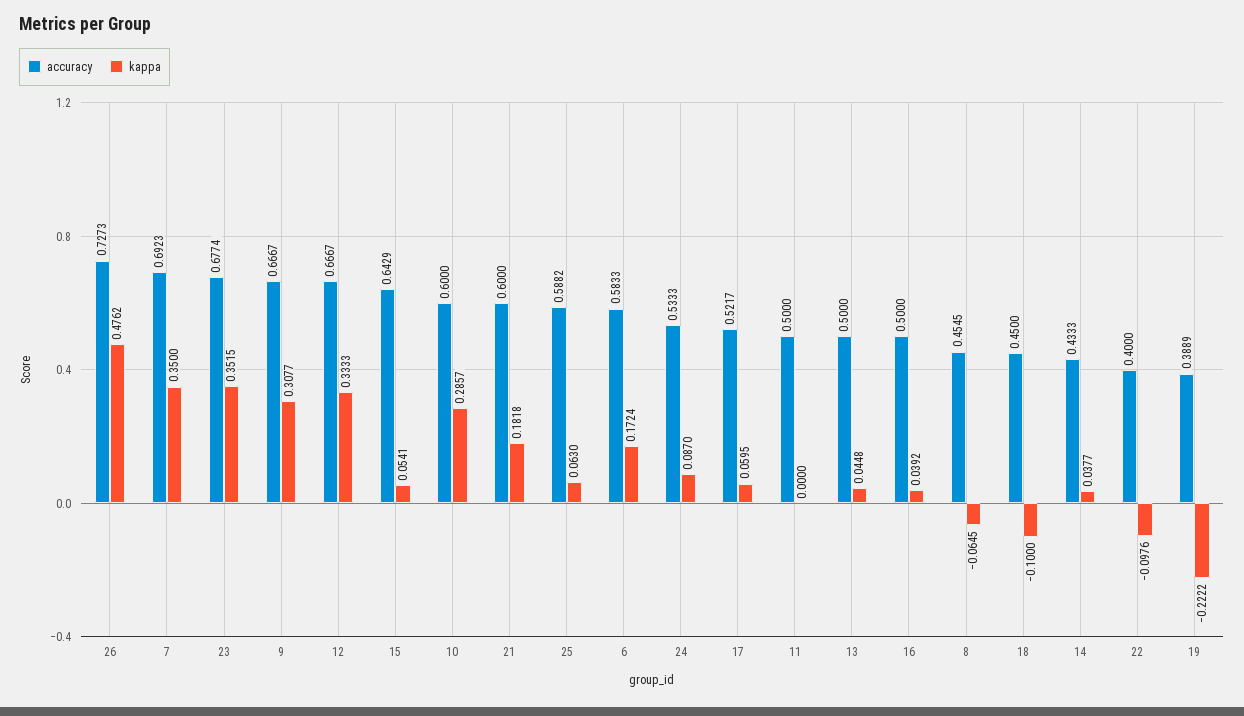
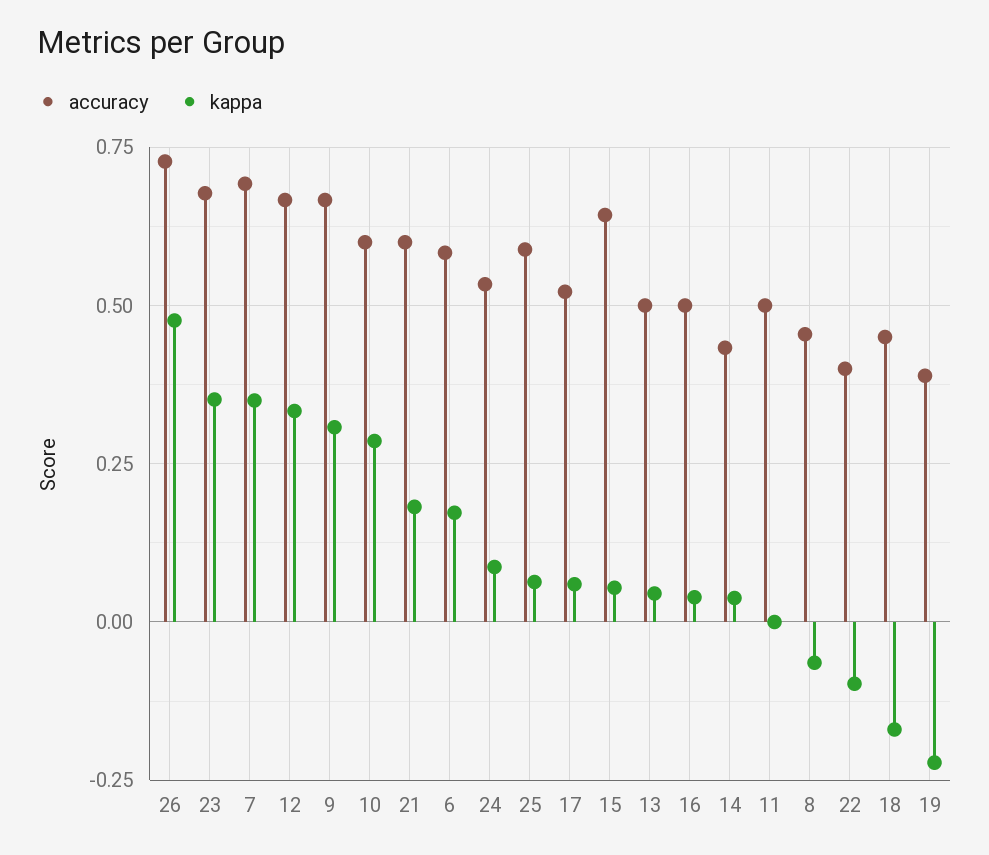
  {
    "accuracy": {
      "26": 0.7273,
      "7": 0.6923,
      "23": 0.6774,
      "9": 0.6667,
      "12": 0.6667,
      "15": 0.6429,
      "10": 0.6,
      "21": 0.6,
      "25": 0.5882,
      "6": 0.5833,
      "24": 0.5333,
      "17": 0.5217,
      "11": 0.5,
      "13": 0.5,
      "16": 0.5,
      "8": 0.4545,
      "18": 0.45,
      "14": 0.4333,
      "22": 0.4,
      "19": 0.3889
    },
    "kappa": {
      "26": 0.4762,
      "7": 0.35,
      "23": 0.3515,
      "9": 0.3077,
      "12": 0.3333,
      "15": 0.0541,
      "10": 0.2857,
      "21": 0.1818,
      "25": 0.063,
      "6": 0.1724,
      "24": 0.087,
      "17": 0.0595,
      "11": 0,
      "13": 0.0448,
      "16": 0.0392,
      "8": -0.0645,
-     "18": -0.1,
+     "18": -0.175,
      "14": 0.0377,
      "22": -0.0976,
      "19": -0.2222
    }
  }

